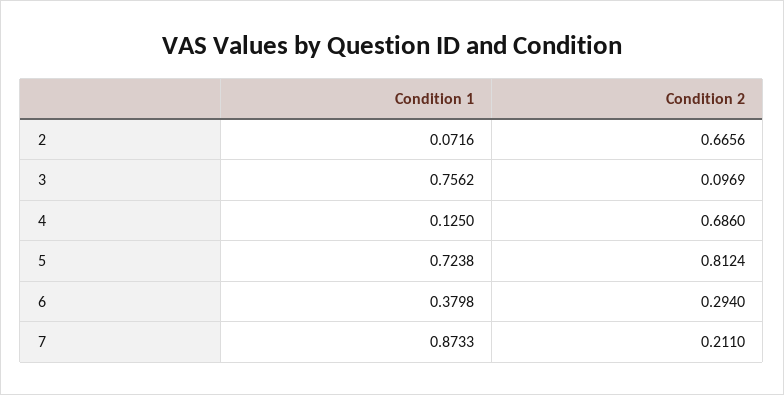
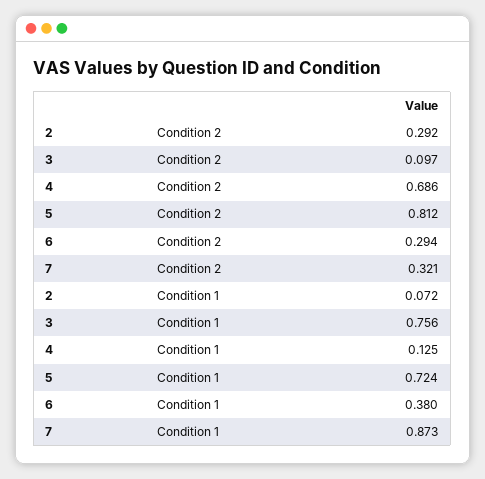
  {
    "Condition 1": {
      "2": 0.0716,
      "3": 0.7562,
      "4": 0.125,
      "5": 0.7238,
      "6": 0.3798,
      "7": 0.8733
    },
    "Condition 2": {
-     "2": 0.6656,
+     "2": 0.292,
      "3": 0.0969,
      "4": 0.686,
      "5": 0.8124,
      "6": 0.294,
-     "7": 0.211
+     "7": 0.321
    }
  }

